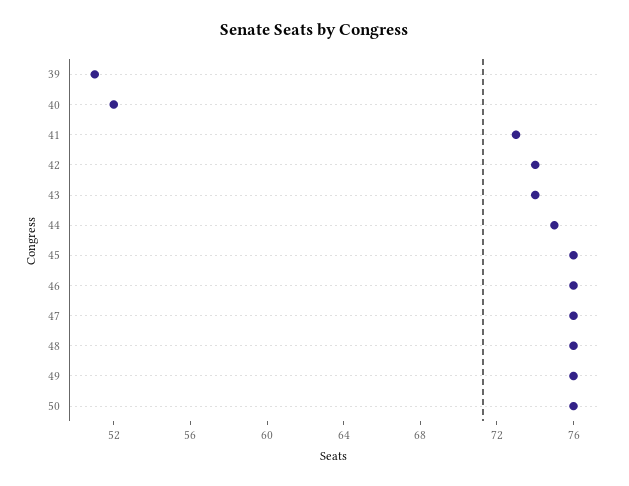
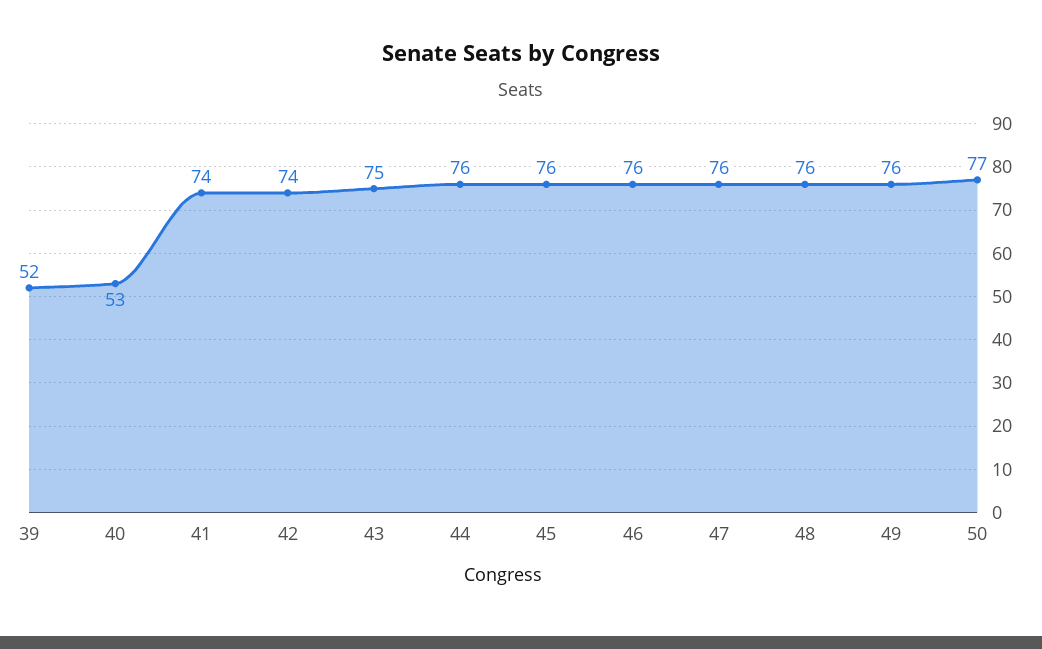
  {
-   "39": 51,
+   "39": 52,
-   "40": 52,
+   "40": 53,
-   "41": 73,
+   "41": 74,
    "42": 74,
-   "43": 74,
+   "43": 75,
-   "44": 75,
+   "44": 76,
    "45": 76,
    "46": 76,
    "47": 76,
    "48": 76,
    "49": 76,
-   "50": 76
+   "50": 77
  }

